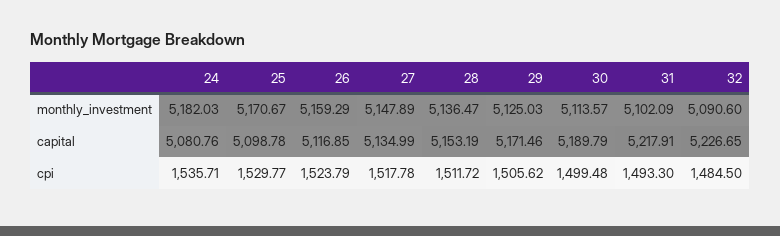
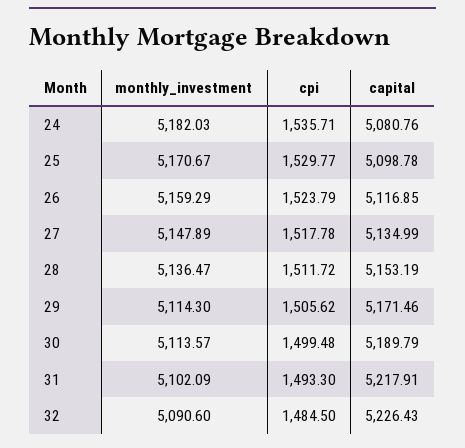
  {
    "24": {
      "monthly_investment": 5182.03,
      "capital": 5080.76,
      "cpi": 1535.71
    },
    "25": {
      "monthly_investment": 5170.67,
      "capital": 5098.78,
      "cpi": 1529.77
    },
    "26": {
      "monthly_investment": 5159.29,
      "capital": 5116.85,
      "cpi": 1523.79
    },
    "27": {
      "monthly_investment": 5147.89,
      "capital": 5134.99,
      "cpi": 1517.78
    },
    "28": {
      "monthly_investment": 5136.47,
      "capital": 5153.19,
      "cpi": 1511.72
    },
    "29": {
-     "monthly_investment": 5125.03,
+     "monthly_investment": 5114.3,
      "capital": 5171.46,
      "cpi": 1505.62
    },
    "30": {
      "monthly_investment": 5113.57,
      "capital": 5189.79,
      "cpi": 1499.48
    },
    "31": {
      "monthly_investment": 5102.09,
      "capital": 5217.91,
      "cpi": 1493.3
    },
    "32": {
      "monthly_investment": 5090.6,
-     "capital": 5226.65,
+     "capital": 5226.43,
      "cpi": 1484.5
    }
  }

